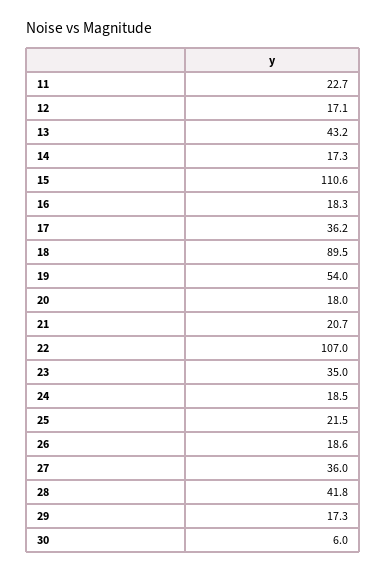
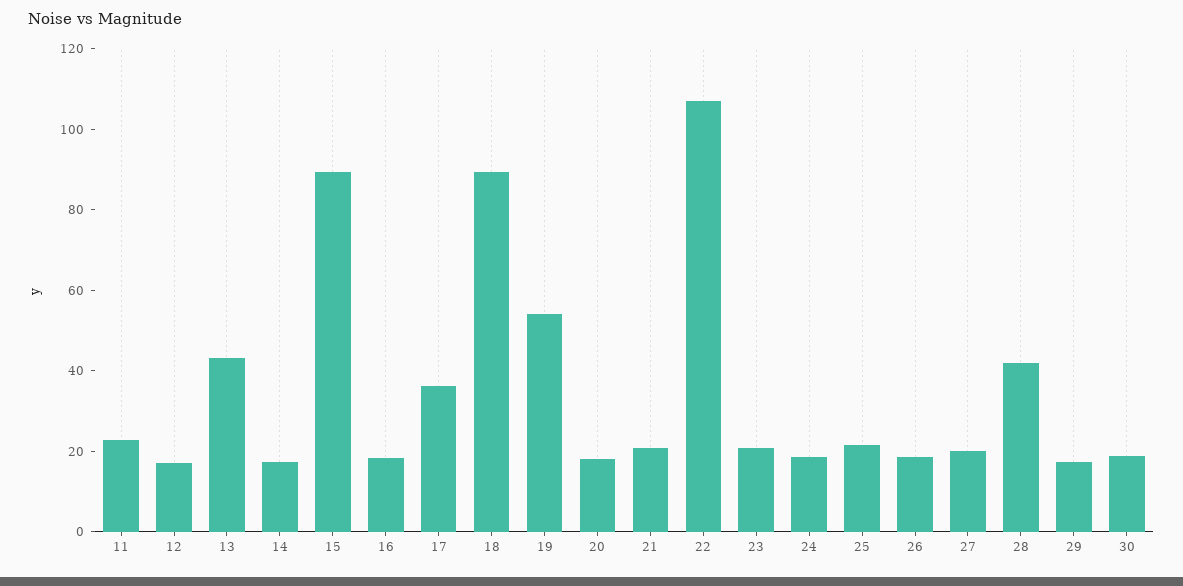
  {
    "11": 22.7,
    "12": 17.1,
    "13": 43.2,
    "14": 17.3,
-   "15": 110.6,
+   "15": 90,
    "16": 18.3,
    "17": 36.2,
    "18": 89.5,
    "19": 54,
    "20": 18,
    "21": 20.7,
    "22": 107,
-   "23": 35,
+   "23": 20,
    "24": 18.5,
    "25": 21.5,
    "26": 18.6,
-   "27": 36,
+   "27": 20,
    "28": 41.8,
    "29": 17.3,
-   "30": 6
+   "30": 20
  }

